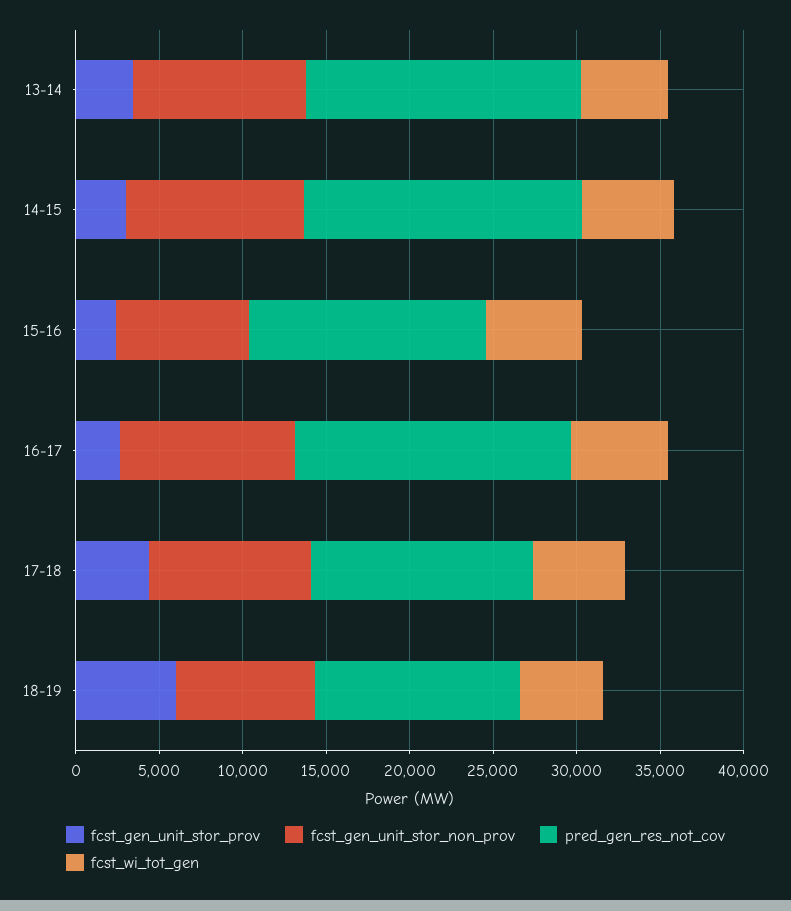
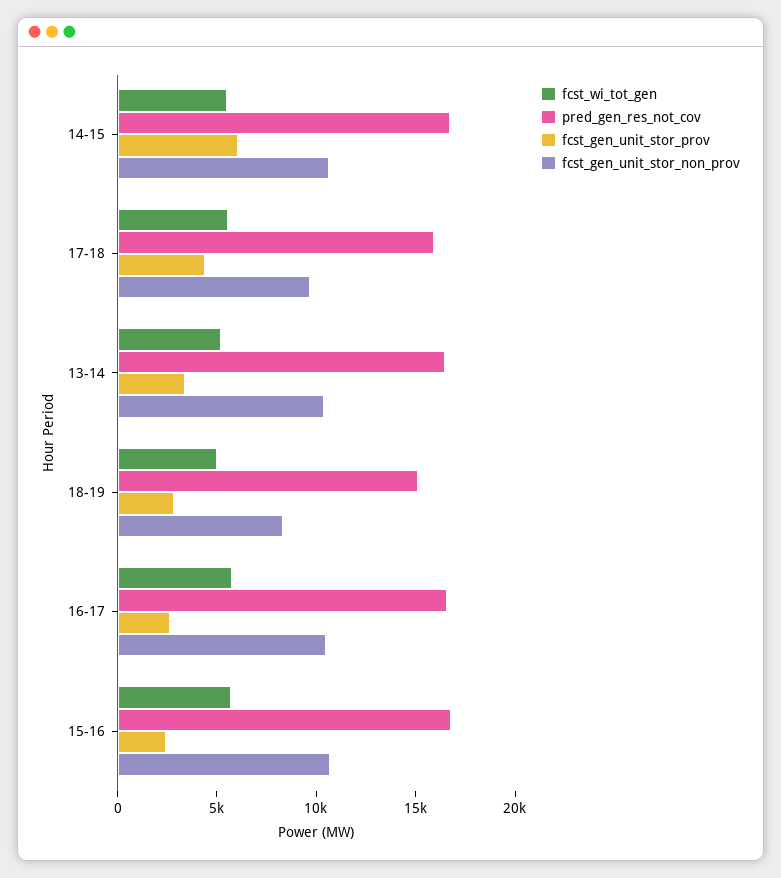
  {
    "fcst_gen_unit_stor_prov": {
      "13-14": 3000,
-     "14-15": 3000,
+     "14-15": 6000,
      "15-16": 2000,
      "16-17": 3000,
      "17-18": 4000,
-     "18-19": 6000
+     "18-19": 3000
    },
    "fcst_gen_unit_stor_non_prov": {
      "13-14": 10000,
      "14-15": 11000,
-     "15-16": 8000,
+     "15-16": 11000,
      "16-17": 10000,
      "17-18": 10000,
      "18-19": 8000
    },
    "pred_gen_res_not_cov": {
      "13-14": 16000,
      "14-15": 17000,
-     "15-16": 14000,
+     "15-16": 17000,
      "16-17": 17000,
-     "17-18": 13000,
+     "17-18": 16000,
-     "18-19": 12000
+     "18-19": 15000
    },
    "fcst_wi_tot_gen": {
      "13-14": 5000,
      "14-15": 6000,
      "15-16": 6000,
      "16-17": 6000,
      "17-18": 6000,
      "18-19": 5000
    }
  }

